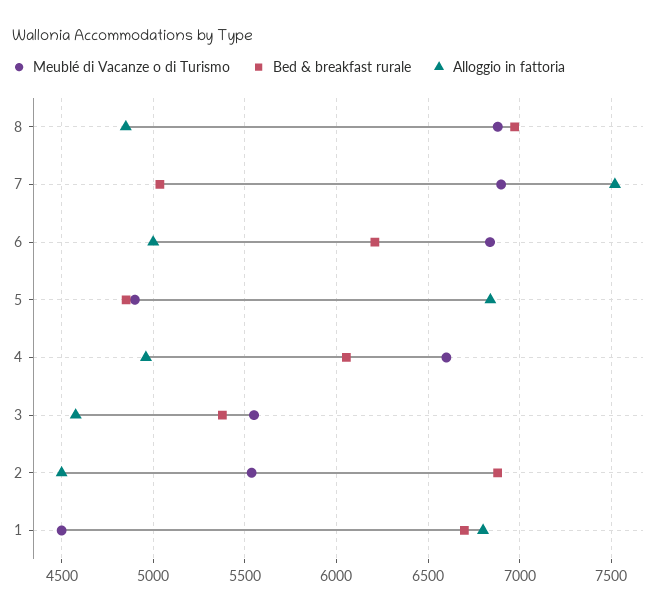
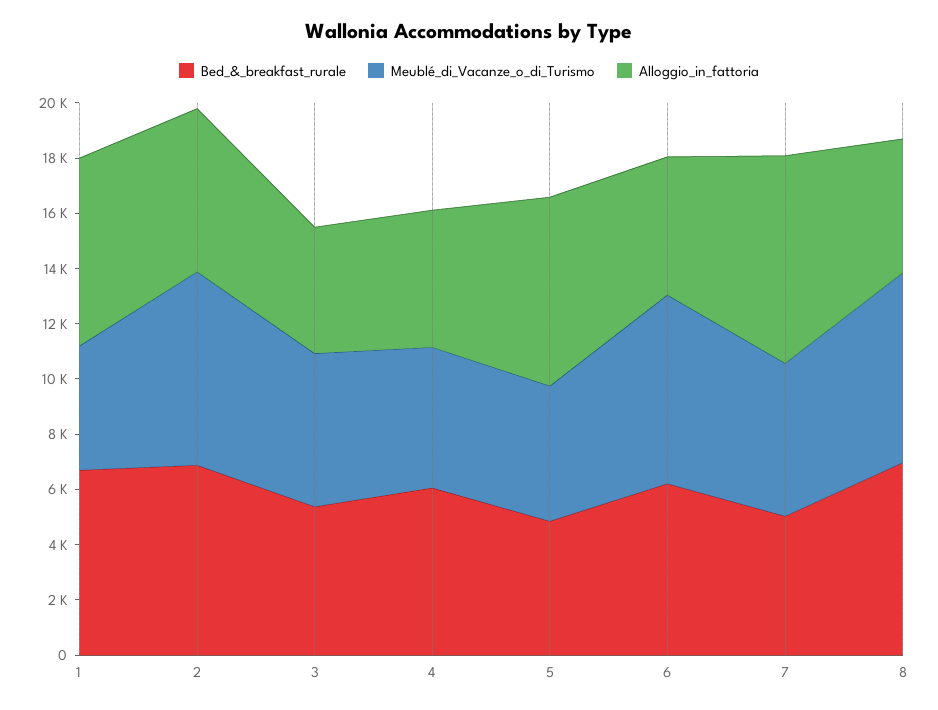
  {
    "Meublé di Vacanze o di Turismo": {
      "8": 6900,
-     "7": 6900,
+     "7": 5500,
      "6": 6850,
      "5": 4900,
-     "4": 6600,
+     "4": 5000,
      "3": 5550,
-     "2": 5550,
+     "2": 7000,
      "1": 4500
    },
    "Bed & breakfast rurale": {
      "8": 6950,
      "7": 5050,
      "6": 6200,
      "5": 4850,
      "4": 6050,
      "3": 5400,
      "2": 6900,
      "1": 6700
    },
    "Alloggio in fattoria": {
      "8": 4850,
      "7": 7500,
      "6": 5000,
      "5": 6850,
      "4": 4950,
      "3": 4600,
-     "2": 4500,
+     "2": 6000,
      "1": 6800
    }
  }

